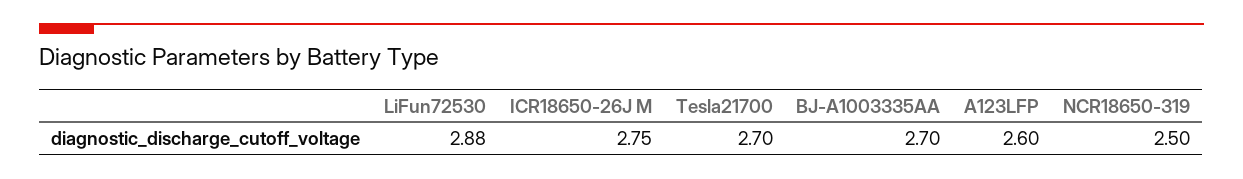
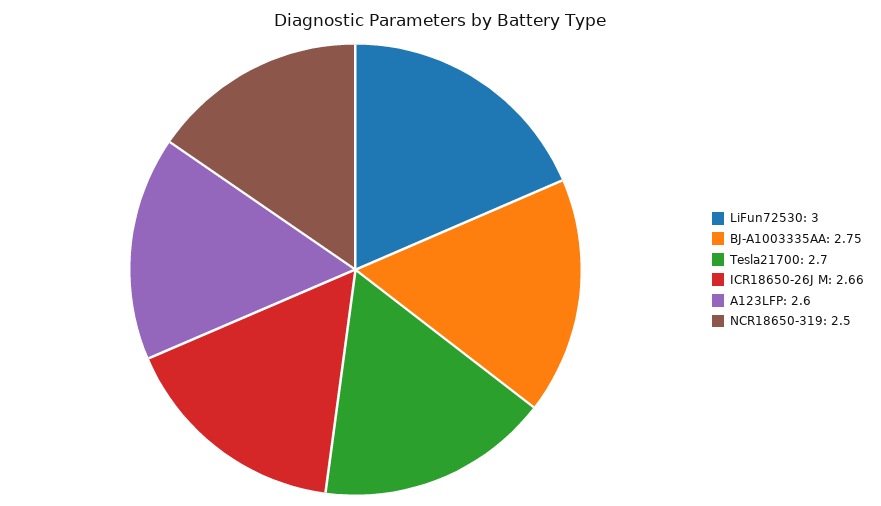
  {
-   "LiFun72530": 2.88,
+   "LiFun72530": 3,
-   "ICR18650-26J M": 2.75,
+   "ICR18650-26J M": 2.66,
    "Tesla21700": 2.7,
-   "BJ-A1003335AA": 2.7,
+   "BJ-A1003335AA": 2.75,
    "A123LFP": 2.6,
    "NCR18650-319": 2.5
  }

